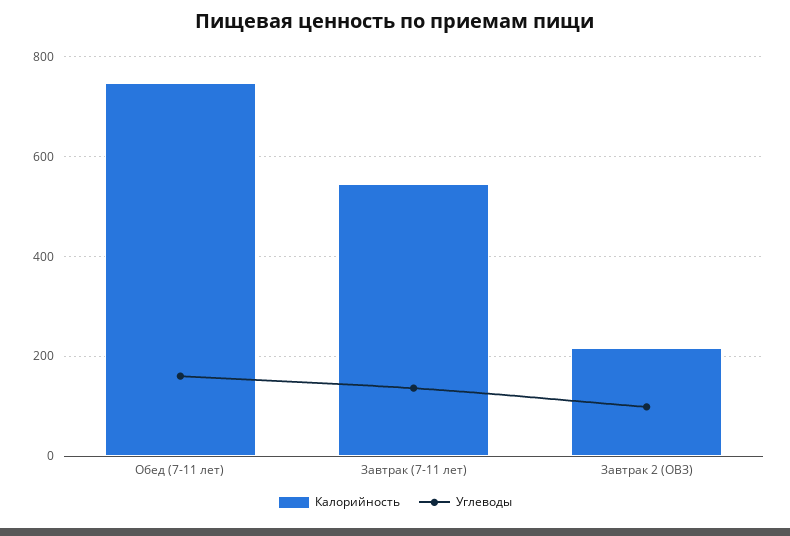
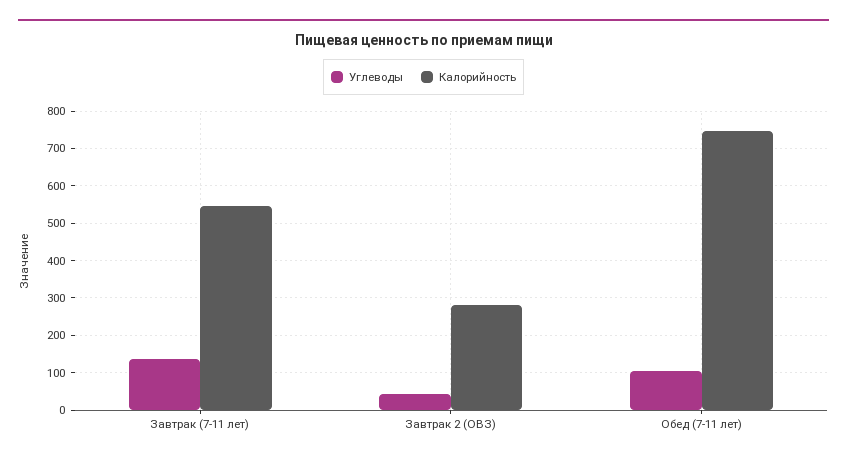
  {
    "Калорийность": {
      "Обед (7-11 лет)": 740,
      "Завтрак (7-11 лет)": 540,
-     "Завтрак 2 (ОВЗ)": 220
+     "Завтрак 2 (ОВЗ)": 280
    },
    "Углеводы": {
-     "Обед (7-11 лет)": 160,
+     "Обед (7-11 лет)": 100,
      "Завтрак (7-11 лет)": 140,
-     "Завтрак 2 (ОВЗ)": 100
+     "Завтрак 2 (ОВЗ)": 40
    }
  }

